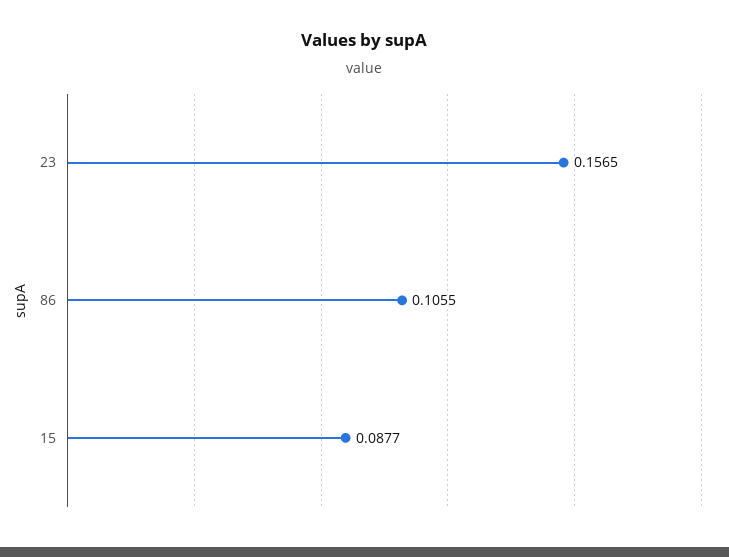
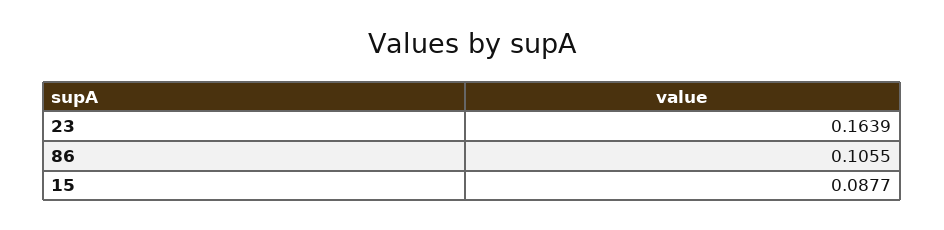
  {
-   "23": 0.1565,
+   "23": 0.1639,
    "86": 0.1055,
    "15": 0.0877
  }

